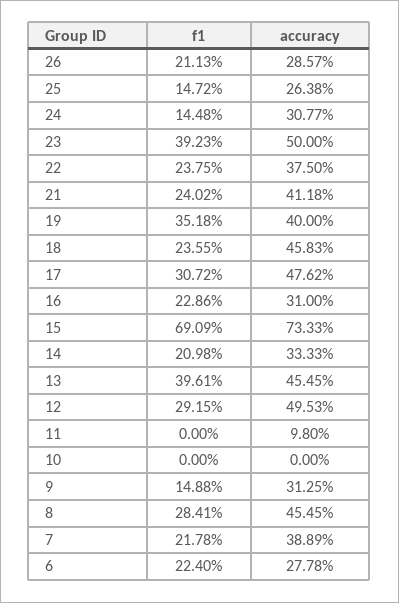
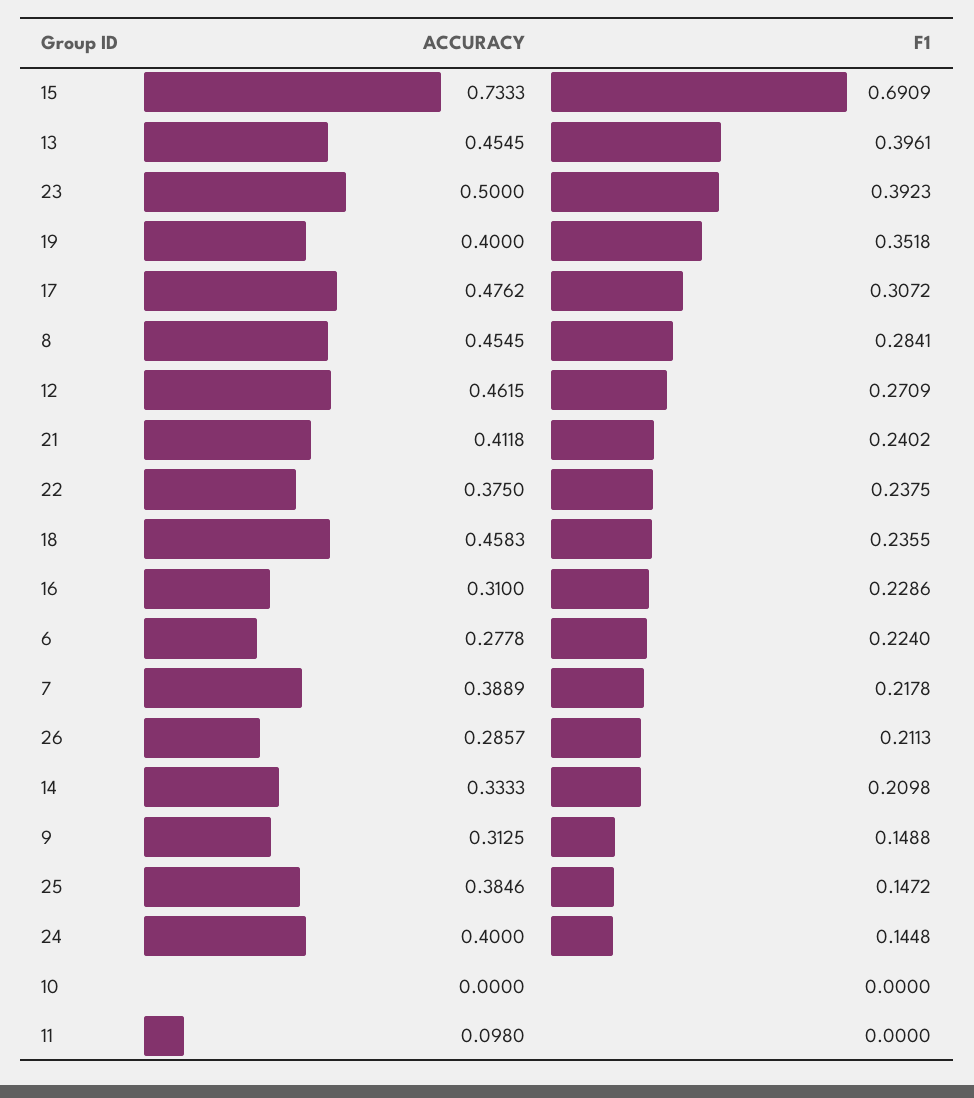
  {
    "f1": {
      "26": 0.2113,
      "25": 0.1472,
      "24": 0.1448,
      "23": 0.3923,
      "22": 0.2375,
      "21": 0.2402,
      "19": 0.3518,
      "18": 0.2355,
      "17": 0.3072,
      "16": 0.2286,
      "15": 0.6909,
      "14": 0.2098,
      "13": 0.3961,
-     "12": 0.2915,
+     "12": 0.2709,
      "11": 0,
      "10": 0,
      "9": 0.1488,
      "8": 0.2841,
      "7": 0.2178,
      "6": 0.224
    },
    "accuracy": {
      "26": 0.2857,
-     "25": 0.2638,
+     "25": 0.3846,
-     "24": 0.3077,
+     "24": 0.4,
      "23": 0.5,
      "22": 0.375,
      "21": 0.4118,
      "19": 0.4,
      "18": 0.4583,
      "17": 0.4762,
      "16": 0.31,
      "15": 0.7333,
      "14": 0.3333,
      "13": 0.4545,
-     "12": 0.4953,
+     "12": 0.4615,
      "11": 0.098,
      "10": 0,
      "9": 0.3125,
      "8": 0.4545,
      "7": 0.3889,
      "6": 0.2778
    }
  }

